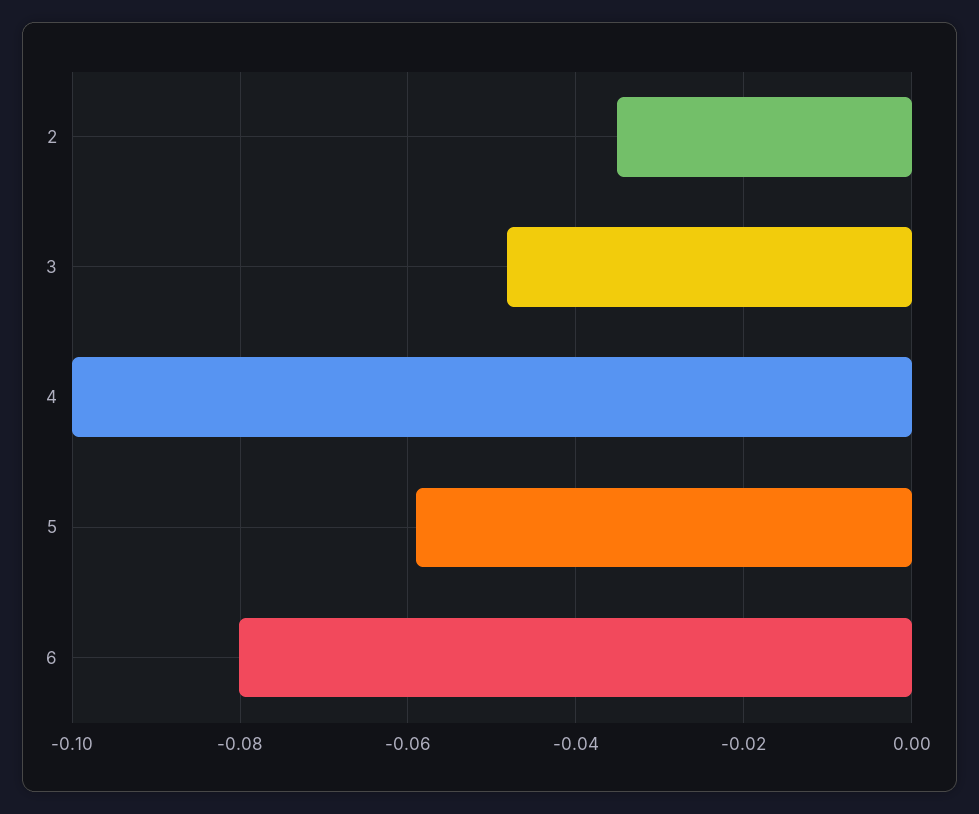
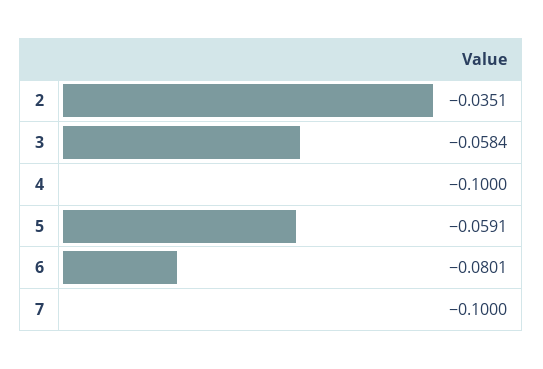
  {
    "2": -0.0351,
-   "3": -0.048,
+   "3": -0.0584,
    "4": -0.1,
    "5": -0.0591,
-   "6": -0.0801
+   "6": -0.0801,
+   "7": -0.1
  }

